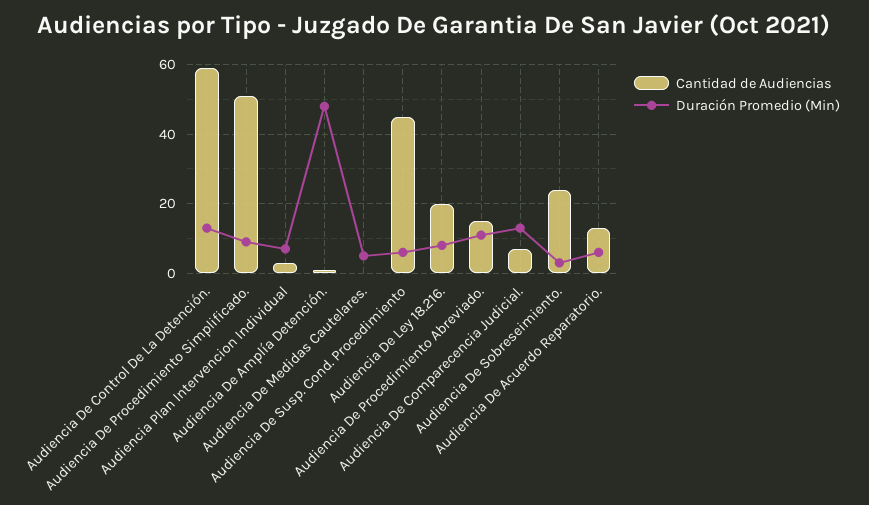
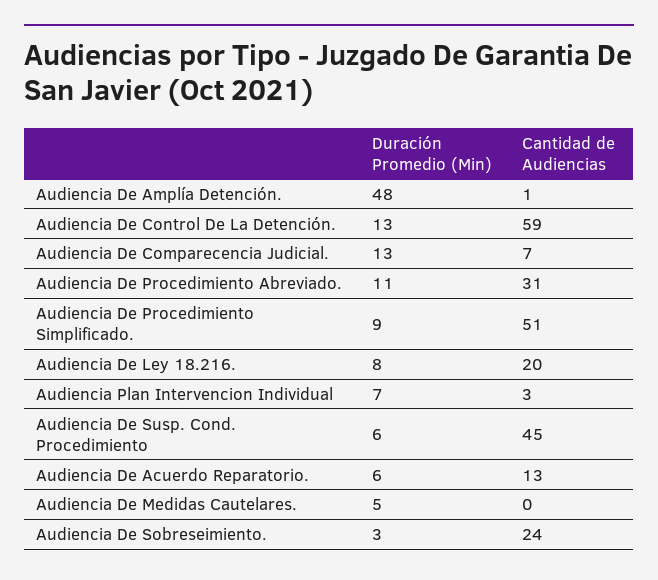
  {
    "Cantidad de Audiencias": {
      "Audiencia De Control De La Detención.": 59,
      "Audiencia De Procedimiento Simplificado.": 51,
      "Audiencia Plan Intervencion Individual": 3,
      "Audiencia De Amplía Detención.": 1,
      "Audiencia De Medidas Cautelares.": 0,
      "Audiencia De Susp. Cond. Procedimiento": 45,
      "Audiencia De Ley 18.216.": 20,
-     "Audiencia De Procedimiento Abreviado.": 15,
+     "Audiencia De Procedimiento Abreviado.": 31,
      "Audiencia De Comparecencia Judicial.": 7,
      "Audiencia De Sobreseimiento.": 24,
      "Audiencia De Acuerdo Reparatorio.": 13
    },
    "Duración Promedio (Min)": {
      "Audiencia De Control De La Detención.": 13,
      "Audiencia De Procedimiento Simplificado.": 9,
      "Audiencia Plan Intervencion Individual": 7,
      "Audiencia De Amplía Detención.": 48,
      "Audiencia De Medidas Cautelares.": 5,
      "Audiencia De Susp. Cond. Procedimiento": 6,
      "Audiencia De Ley 18.216.": 8,
      "Audiencia De Procedimiento Abreviado.": 11,
      "Audiencia De Comparecencia Judicial.": 13,
      "Audiencia De Sobreseimiento.": 3,
      "Audiencia De Acuerdo Reparatorio.": 6
    }
  }

